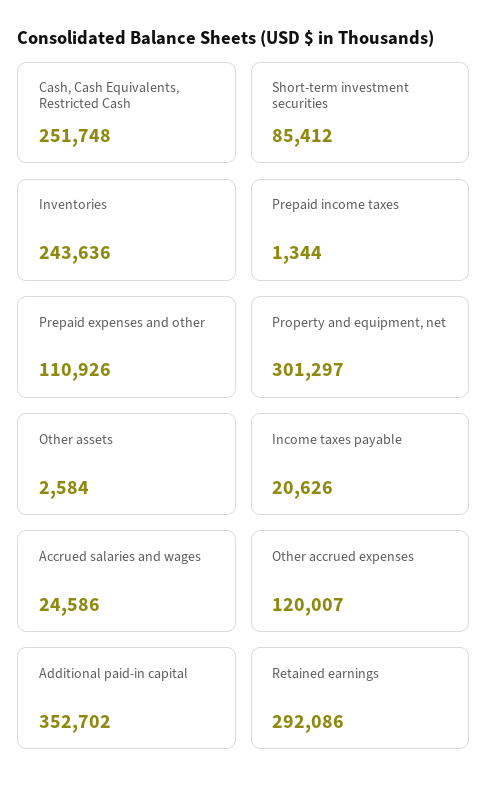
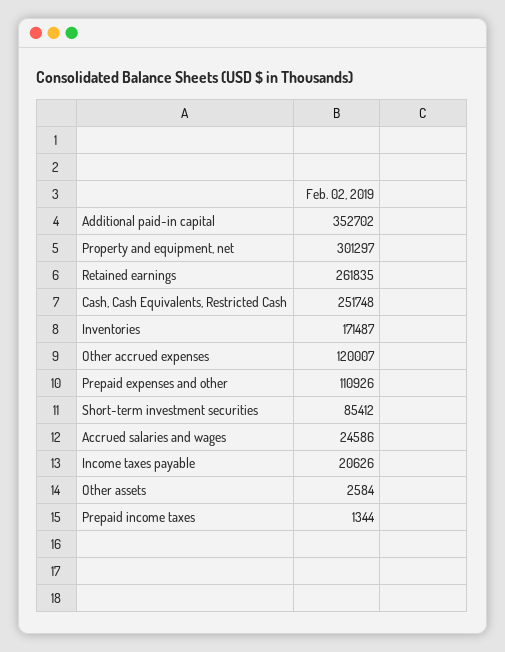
  {
    "Cash, Cash Equivalents, Restricted Cash": 251748,
    "Short-term investment securities": 85412,
-   "Inventories": 243636,
+   "Inventories": 171487,
    "Prepaid income taxes": 1344,
    "Prepaid expenses and other": 110926,
    "Property and equipment, net": 301297,
    "Other assets": 2584,
    "Income taxes payable": 20626,
    "Accrued salaries and wages": 24586,
    "Other accrued expenses": 120007,
    "Additional paid-in capital": 352702,
-   "Retained earnings": 292086
+   "Retained earnings": 261835
  }

